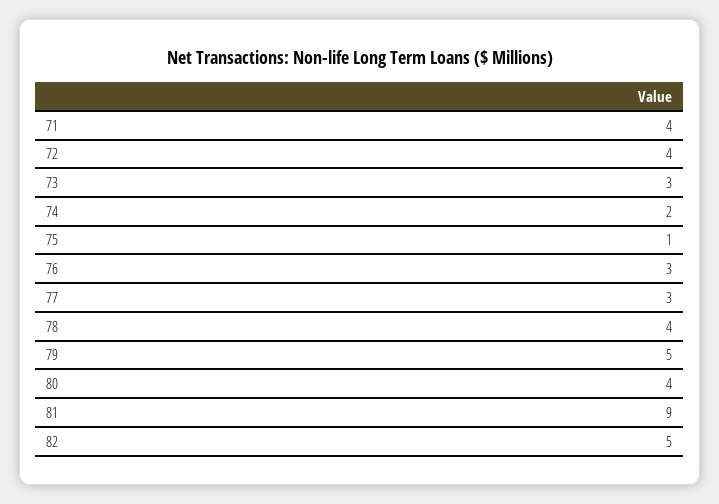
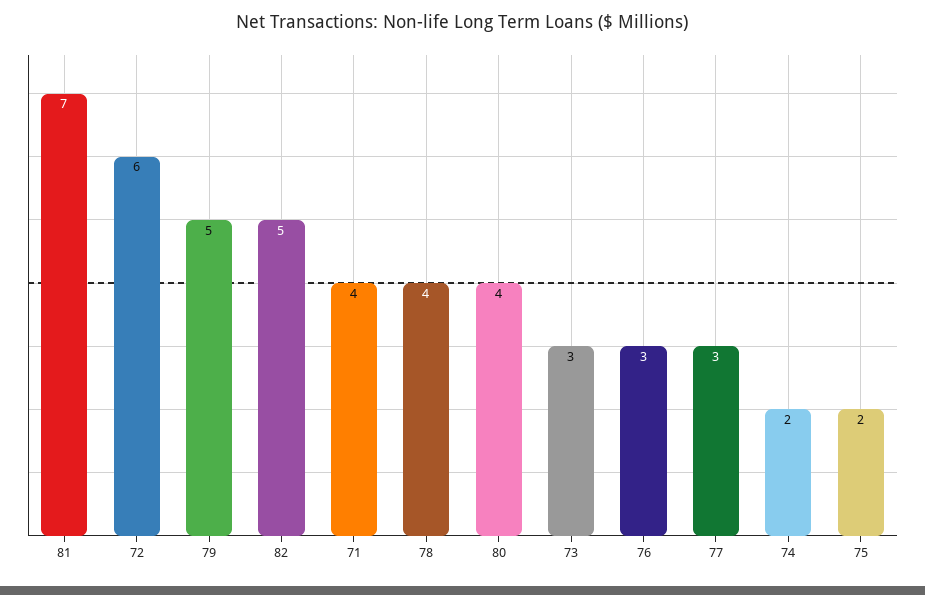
  {
    "71": 4,
-   "72": 4,
+   "72": 6,
    "73": 3,
    "74": 2,
-   "75": 1,
+   "75": 2,
    "76": 3,
    "77": 3,
    "78": 4,
    "79": 5,
    "80": 4,
-   "81": 9,
+   "81": 7,
    "82": 5
  }

